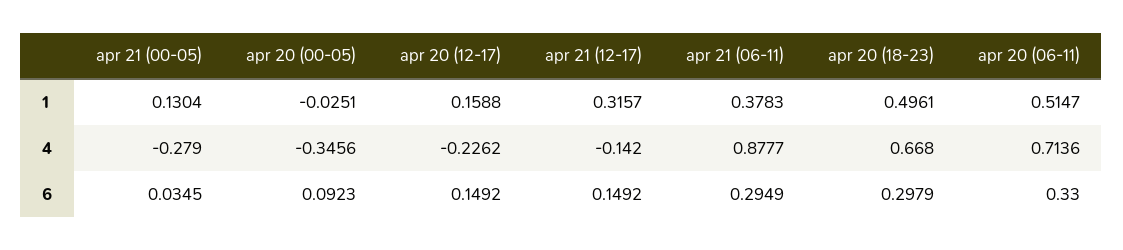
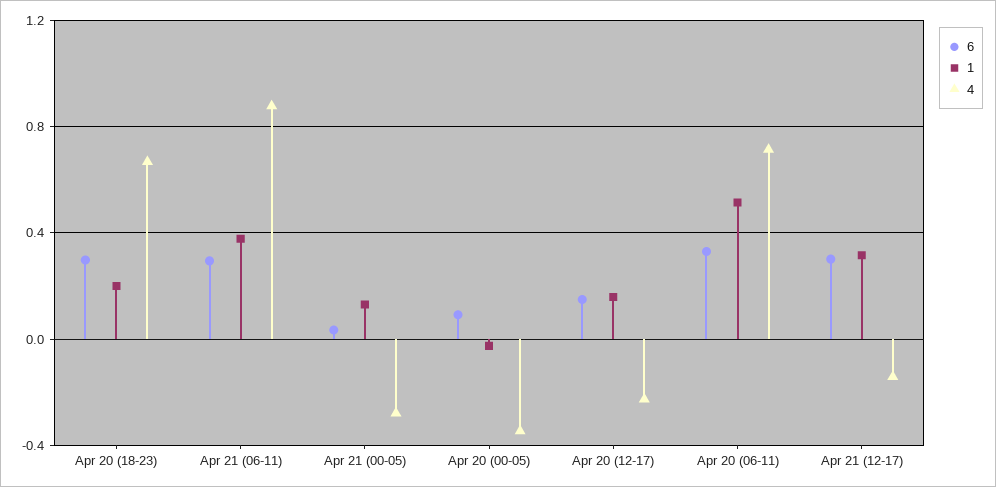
  {
    "1": {
      "apr 21 (00-05)": 0.1304,
      "apr 20 (00-05)": -0.0251,
      "apr 20 (12-17)": 0.1588,
      "apr 21 (12-17)": 0.3157,
      "apr 21 (06-11)": 0.3783,
-     "apr 20 (18-23)": 0.4961,
+     "apr 20 (18-23)": 0.2,
      "apr 20 (06-11)": 0.5147
    },
    "4": {
      "apr 21 (00-05)": -0.279,
      "apr 20 (00-05)": -0.3456,
      "apr 20 (12-17)": -0.2262,
      "apr 21 (12-17)": -0.142,
      "apr 21 (06-11)": 0.8777,
      "apr 20 (18-23)": 0.668,
      "apr 20 (06-11)": 0.7136
    },
    "6": {
      "apr 21 (00-05)": 0.0345,
      "apr 20 (00-05)": 0.0923,
      "apr 20 (12-17)": 0.1492,
-     "apr 21 (12-17)": 0.1492,
+     "apr 21 (12-17)": 0.3,
      "apr 21 (06-11)": 0.2949,
      "apr 20 (18-23)": 0.2979,
      "apr 20 (06-11)": 0.33
    }
  }

